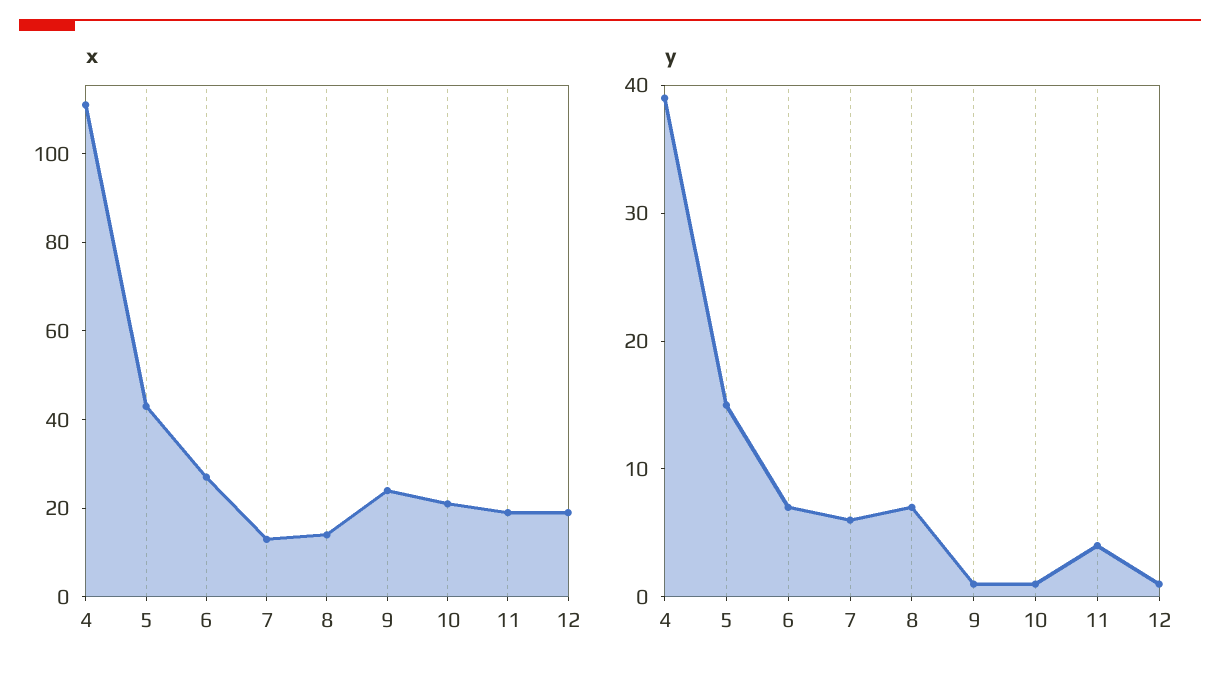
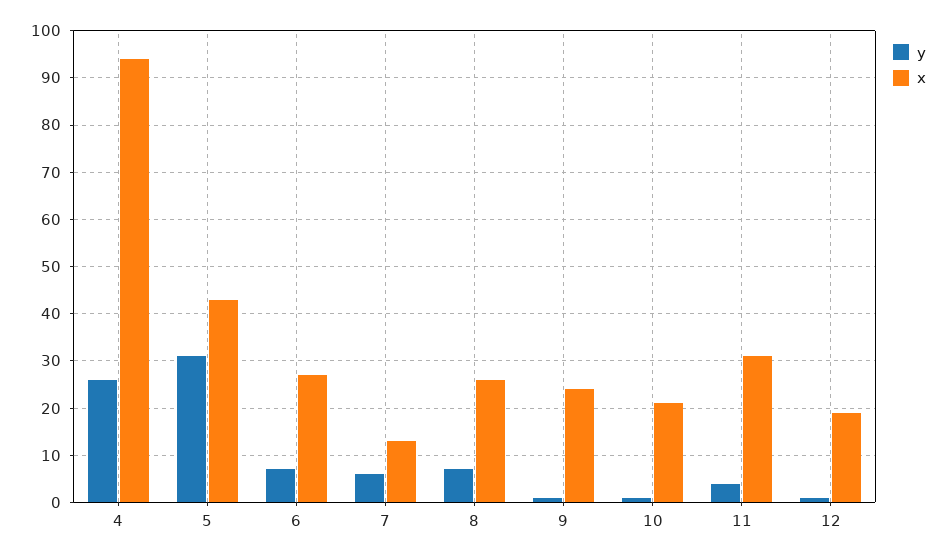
  {
    "x": {
-     "4": 110,
+     "4": 95,
      "5": 45,
      "6": 25,
      "7": 15,
-     "8": 15,
+     "8": 25,
      "9": 25,
      "10": 20,
-     "11": 20,
+     "11": 30,
      "12": 20
    },
    "y": {
-     "4": 39,
+     "4": 25,
-     "5": 15,
+     "5": 30,
      "6": 7,
      "7": 6,
      "8": 7,
      "9": 1,
      "10": 1,
      "11": 4,
      "12": 1
    }
  }

